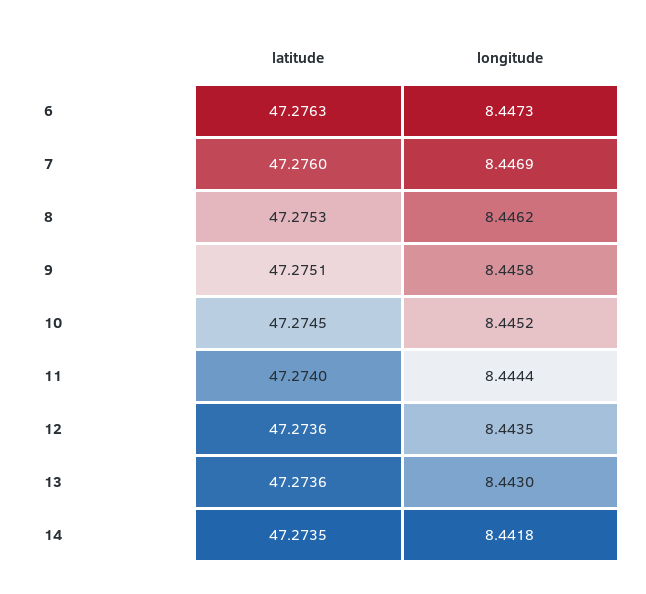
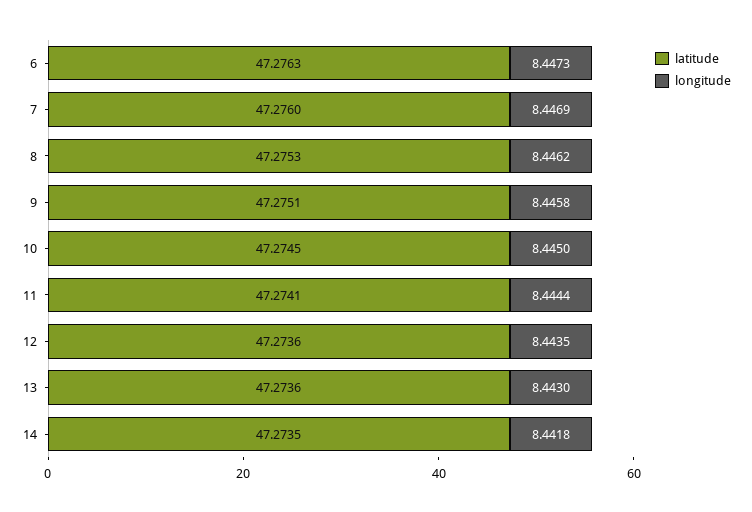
  {
    "latitude": {
      "6": 47.2763,
      "7": 47.276,
      "8": 47.2753,
      "9": 47.2751,
      "10": 47.2745,
-     "11": 47.274,
+     "11": 47.2741,
      "12": 47.2736,
      "13": 47.2736,
      "14": 47.2735
    },
    "longitude": {
      "6": 8.4473,
      "7": 8.4469,
      "8": 8.4462,
      "9": 8.4458,
-     "10": 8.4452,
+     "10": 8.445,
      "11": 8.4444,
      "12": 8.4435,
      "13": 8.443,
      "14": 8.4418
    }
  }

